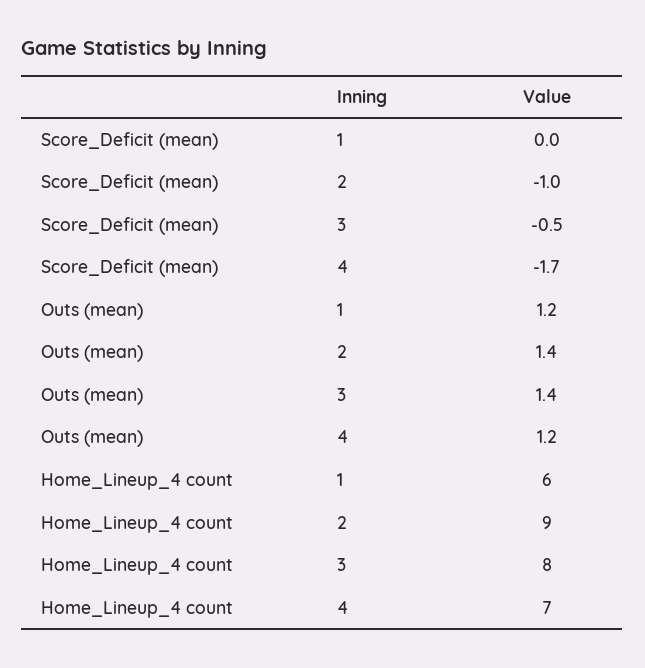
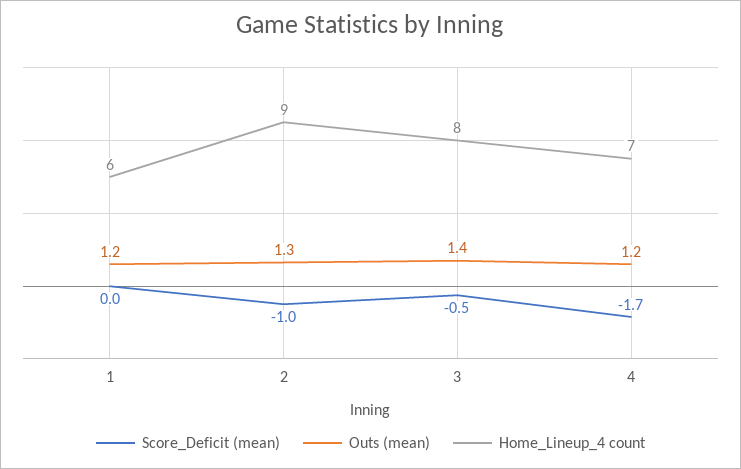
  {
    "Score_Deficit (mean)": {
      "1": 0,
      "2": -1,
      "3": -0.5,
      "4": -1.7
    },
    "Outs (mean)": {
      "1": 1.2,
-     "2": 1.4,
+     "2": 1.3,
      "3": 1.4,
      "4": 1.2
    },
    "Home_Lineup_4 count": {
      "1": 6,
      "2": 9,
      "3": 8,
      "4": 7
    }
  }

